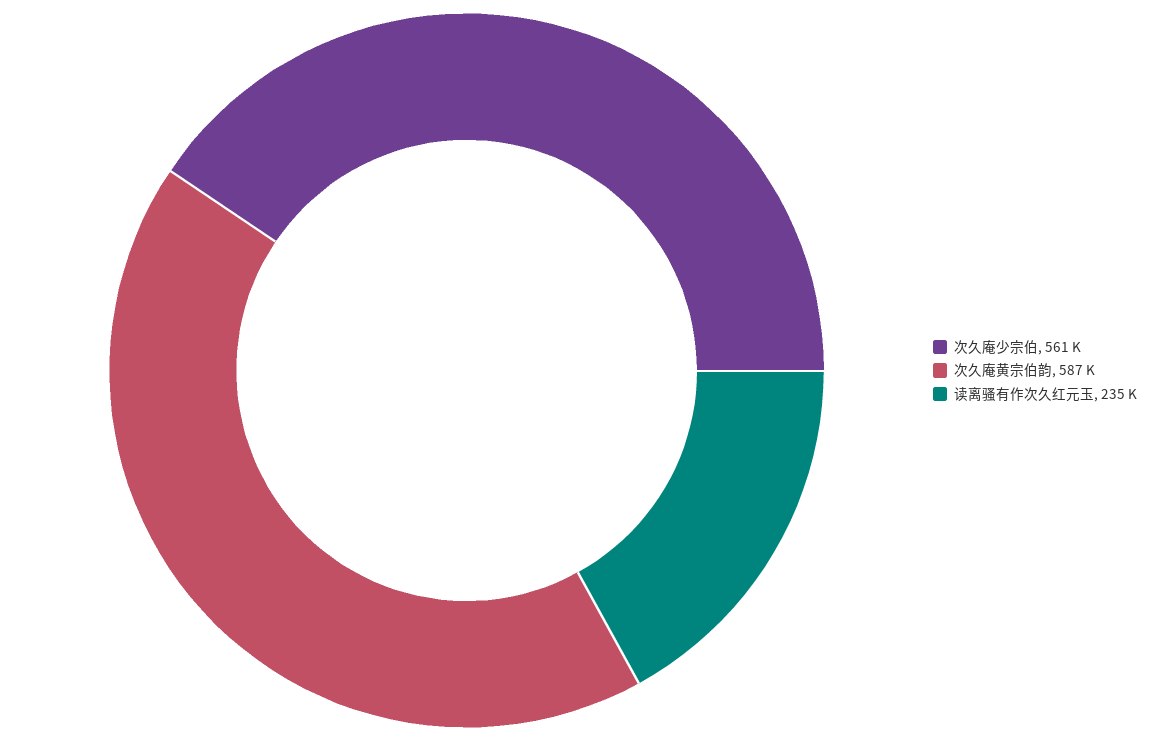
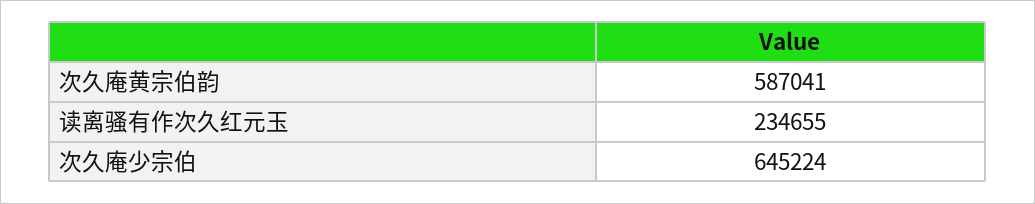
  {
-   "次久庵少宗伯": 561000,
+   "次久庵少宗伯": 645224,
    "次久庵黄宗伯韵": 587041,
    "读离骚有作次久红元玉": 234655
  }

